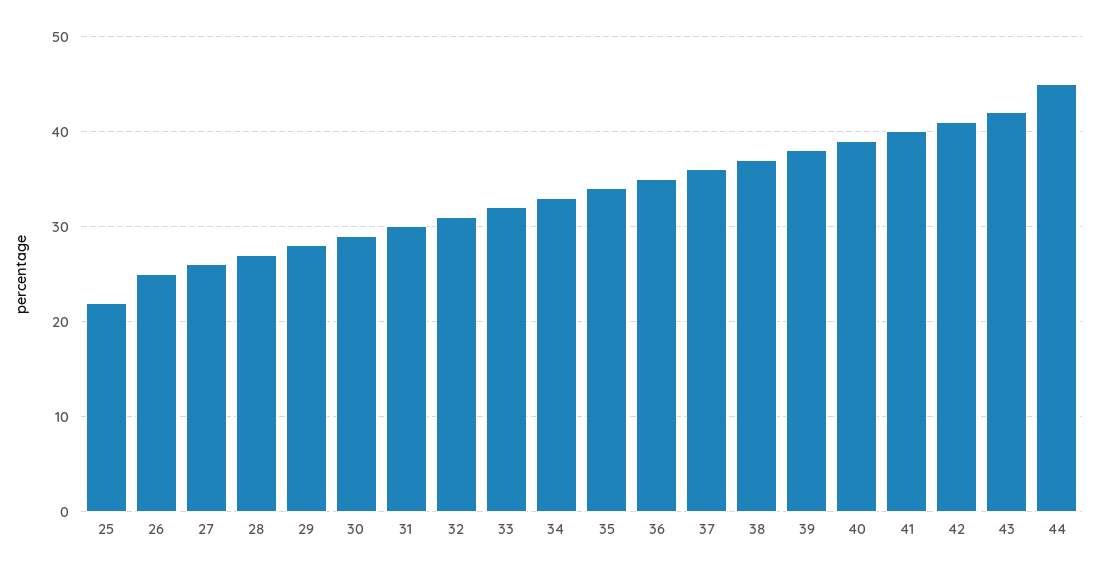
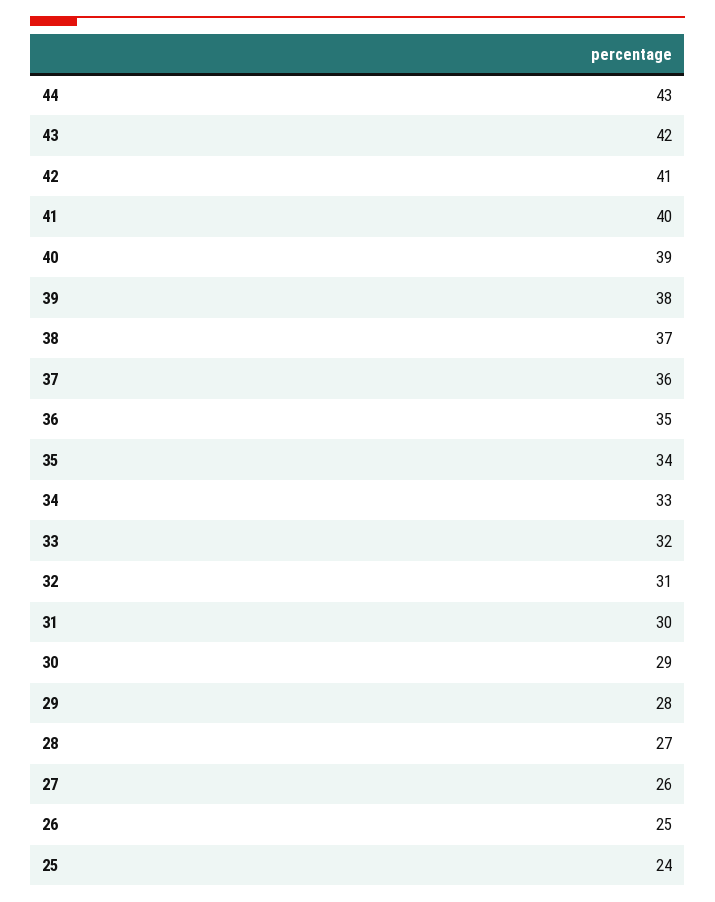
  {
-   "25": 22,
+   "25": 24,
    "26": 25,
    "27": 26,
    "28": 27,
    "29": 28,
    "30": 29,
    "31": 30,
    "32": 31,
    "33": 32,
    "34": 33,
    "35": 34,
    "36": 35,
    "37": 36,
    "38": 37,
    "39": 38,
    "40": 39,
    "41": 40,
    "42": 41,
    "43": 42,
-   "44": 45
+   "44": 43
  }

